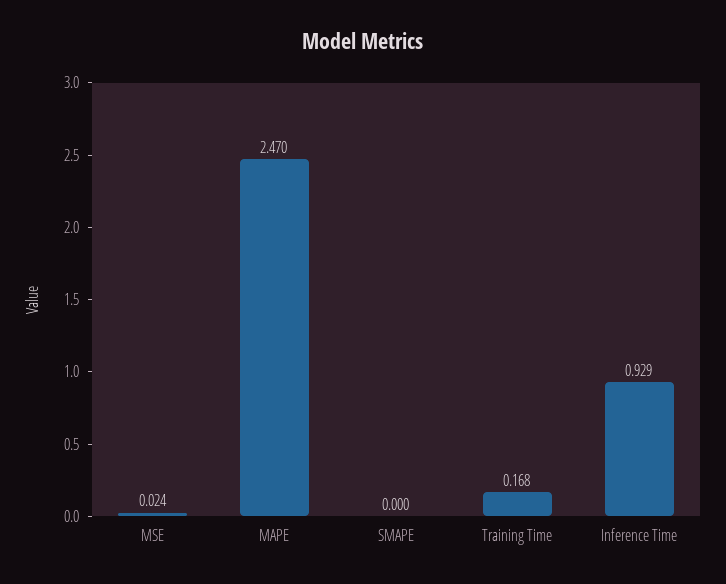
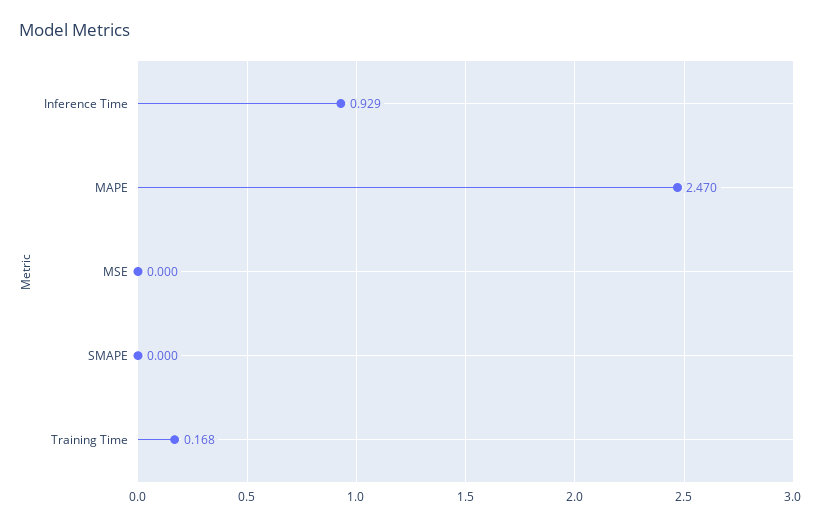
  {
-   "MSE": 0.024,
+   "MSE": 0,
    "MAPE": 2.47,
    "SMAPE": 0,
    "Training Time": 0.168,
    "Inference Time": 0.929
  }

